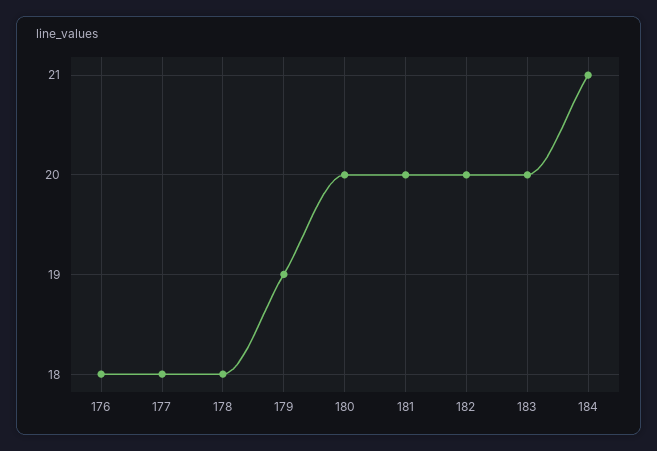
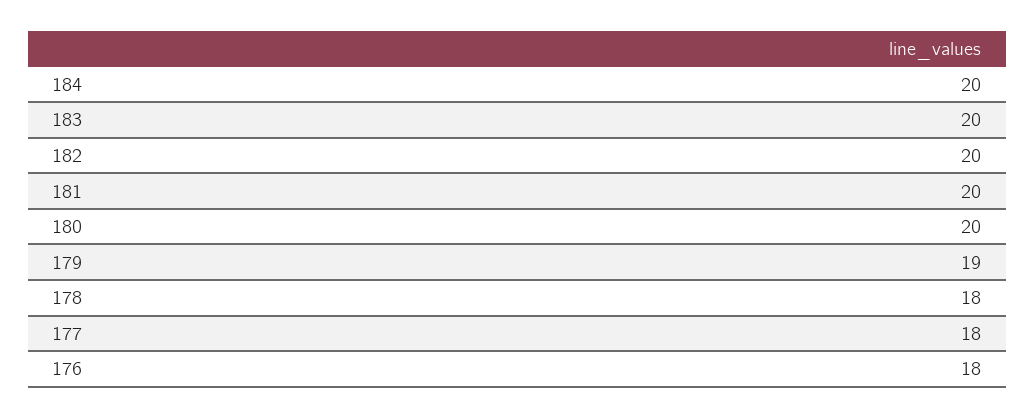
  {
    "176": 18,
    "177": 18,
    "178": 18,
    "179": 19,
    "180": 20,
    "181": 20,
    "182": 20,
    "183": 20,
-   "184": 21
+   "184": 20
  }

